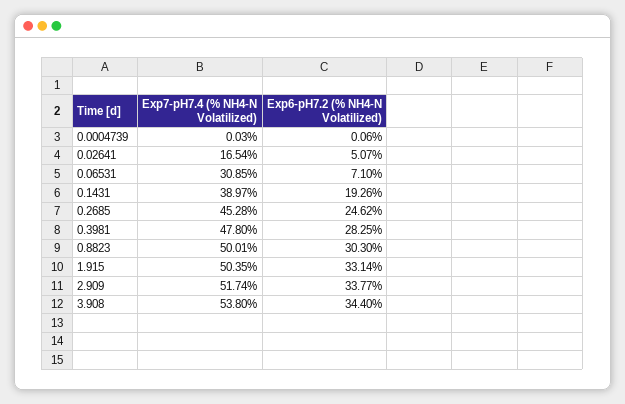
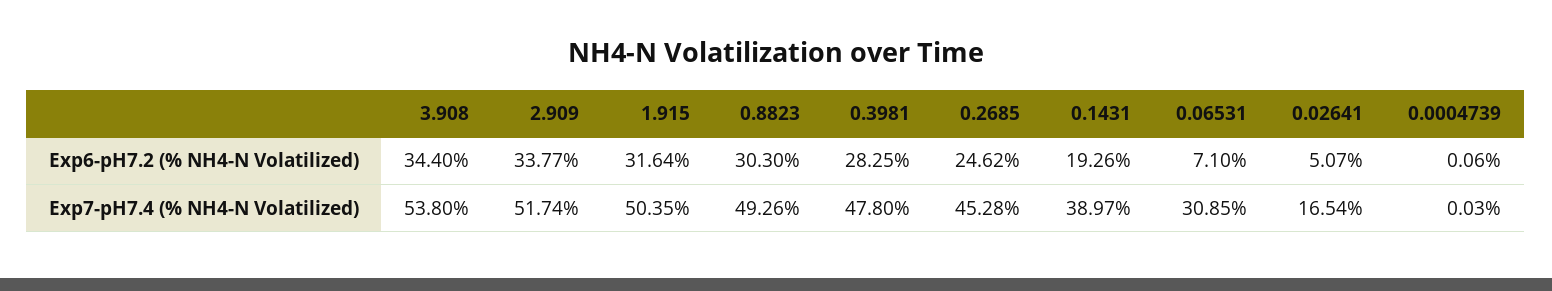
  {
    "Exp7-pH7.4 (% NH4-N Volatilized)": {
      "0.0004739": 0.03,
      "0.02641": 16.54,
      "0.06531": 30.85,
      "0.1431": 38.97,
      "0.2685": 45.28,
      "0.3981": 47.8,
-     "0.8823": 50.01,
+     "0.8823": 49.26,
      "1.915": 50.35,
      "2.909": 51.74,
      "3.908": 53.8
    },
    "Exp6-pH7.2 (% NH4-N Volatilized)": {
      "0.0004739": 0.06,
      "0.02641": 5.07,
      "0.06531": 7.1,
      "0.1431": 19.26,
      "0.2685": 24.62,
      "0.3981": 28.25,
      "0.8823": 30.3,
-     "1.915": 33.14,
+     "1.915": 31.64,
      "2.909": 33.77,
      "3.908": 34.4
    }
  }

